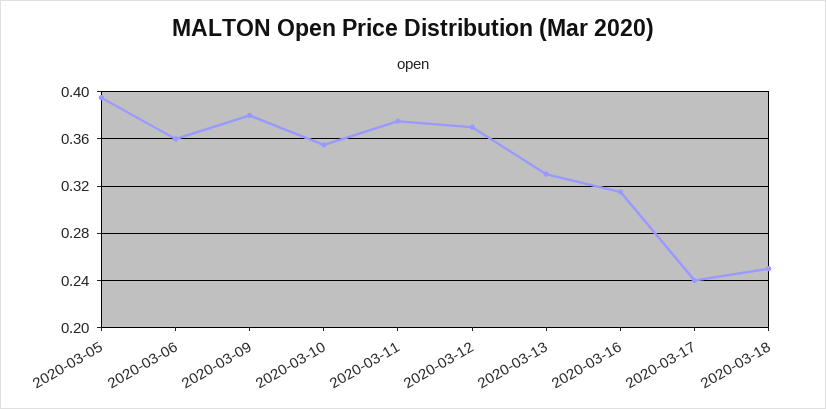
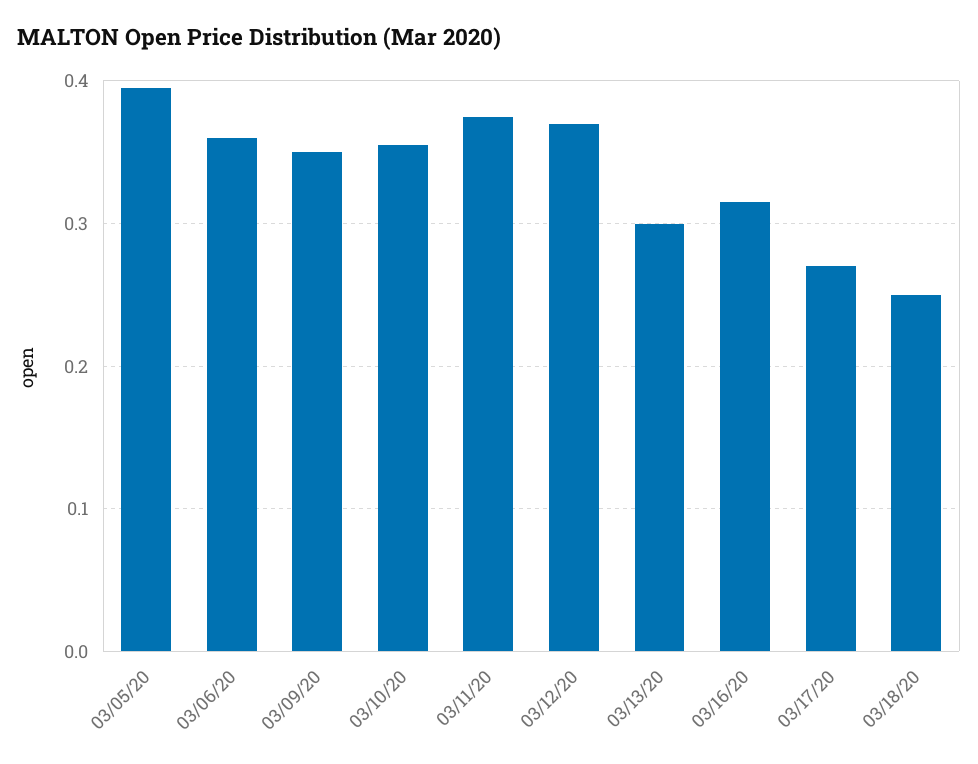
  {
    "2020-03-05": 0.4,
    "2020-03-06": 0.36,
-   "2020-03-09": 0.38,
+   "2020-03-09": 0.35,
    "2020-03-10": 0.36,
    "2020-03-11": 0.38,
    "2020-03-12": 0.37,
-   "2020-03-13": 0.33,
+   "2020-03-13": 0.3,
    "2020-03-16": 0.32,
-   "2020-03-17": 0.24,
+   "2020-03-17": 0.27,
    "2020-03-18": 0.25
  }

